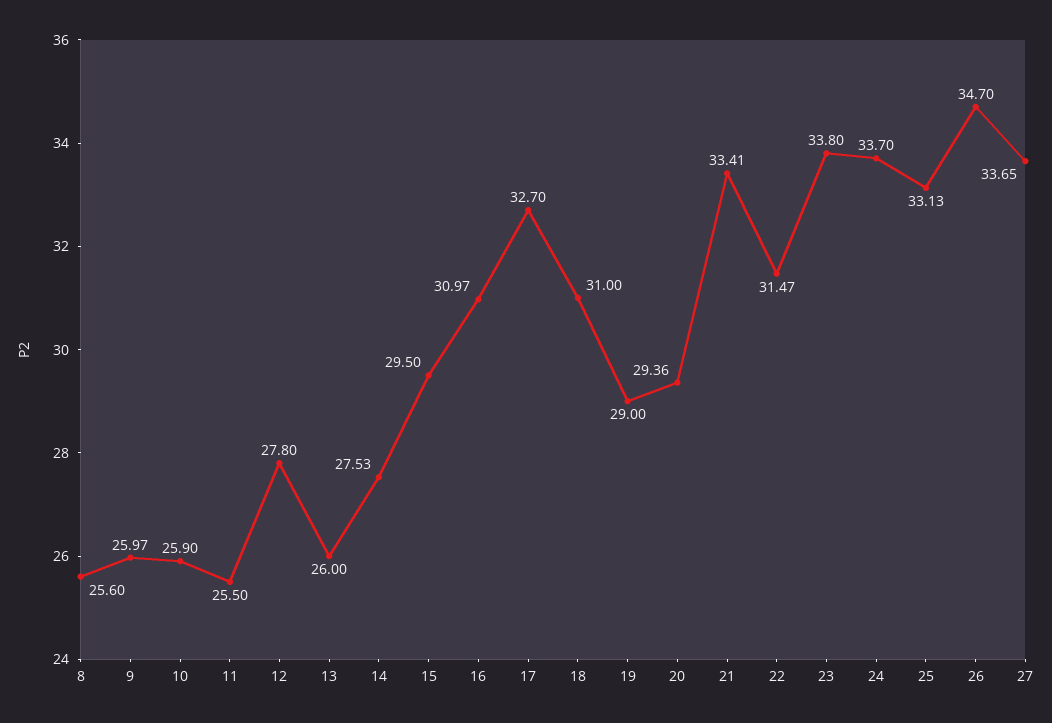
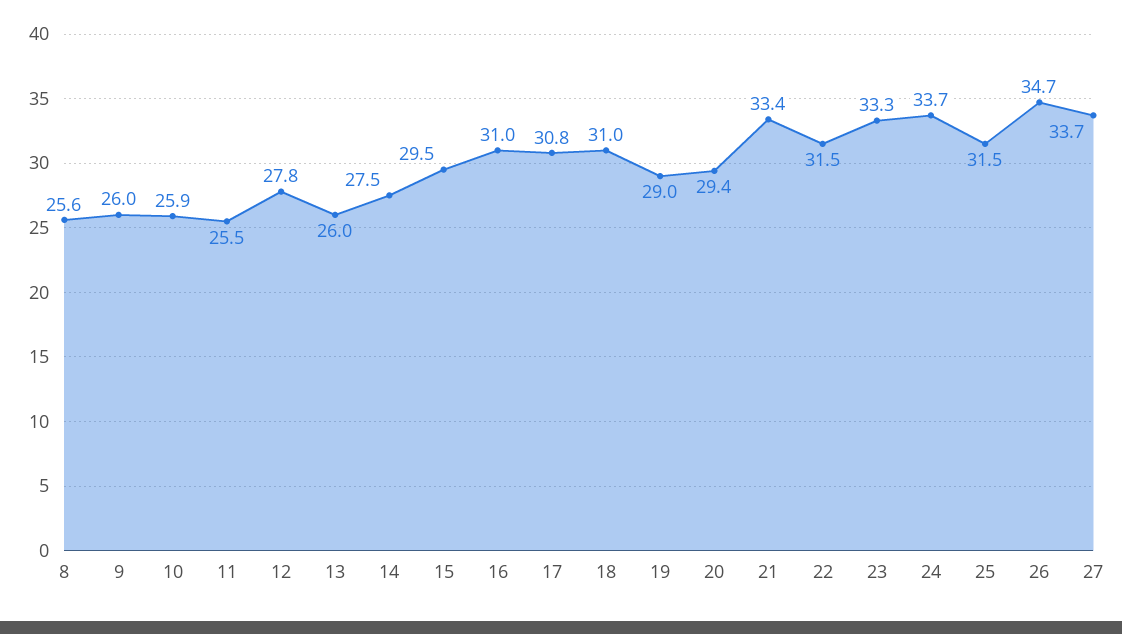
  {
    "8": 25.6,
    "9": 25.97,
    "10": 25.9,
    "11": 25.5,
    "12": 27.8,
    "13": 26,
    "14": 27.53,
    "15": 29.5,
    "16": 30.97,
-   "17": 32.7,
+   "17": 30.8,
    "18": 31,
    "19": 29,
    "20": 29.36,
    "21": 33.41,
    "22": 31.47,
-   "23": 33.8,
+   "23": 33.3,
    "24": 33.7,
-   "25": 33.13,
+   "25": 31.5,
    "26": 34.7,
    "27": 33.65
  }

